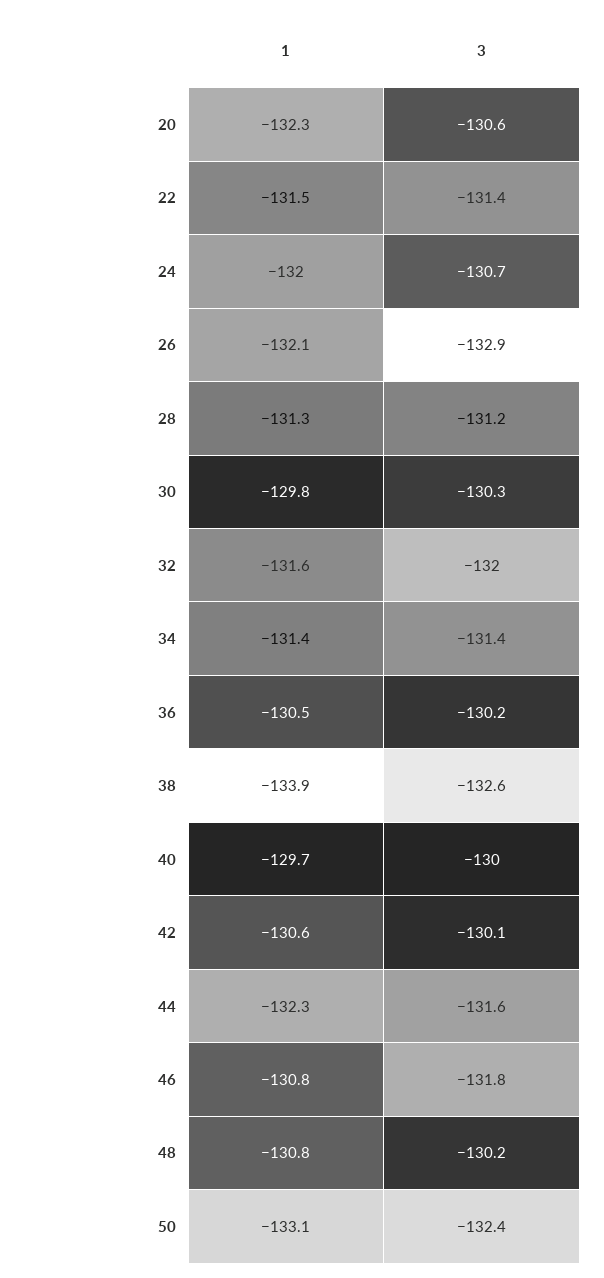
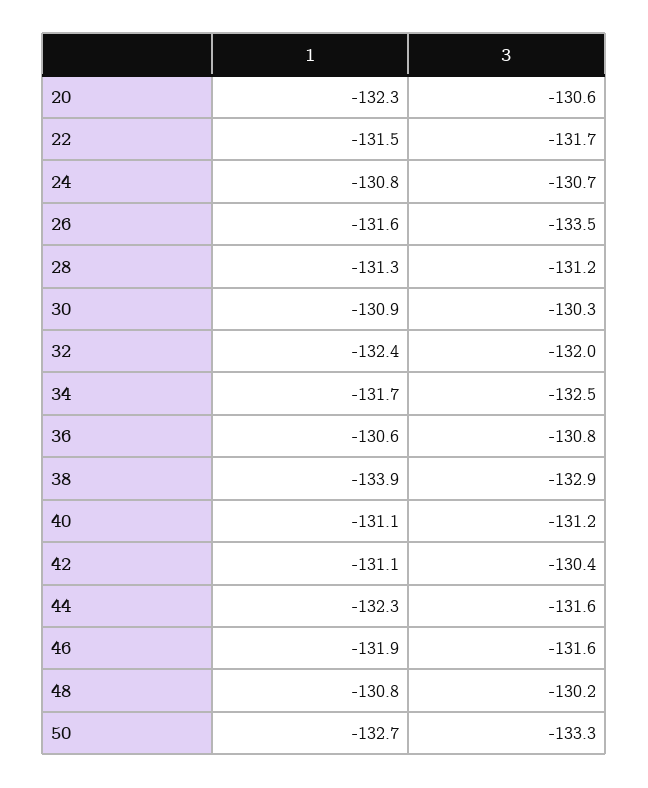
  {
    "1": {
      "20": -132.3,
      "22": -131.5,
-     "24": -132,
+     "24": -130.8,
-     "26": -132.1,
+     "26": -131.6,
      "28": -131.3,
-     "30": -129.8,
+     "30": -130.9,
-     "32": -131.6,
+     "32": -132.4,
-     "34": -131.4,
+     "34": -131.7,
-     "36": -130.5,
+     "36": -130.6,
      "38": -133.9,
-     "40": -129.7,
+     "40": -131.1,
-     "42": -130.6,
+     "42": -131.1,
      "44": -132.3,
-     "46": -130.8,
+     "46": -131.9,
      "48": -130.8,
-     "50": -133.1
+     "50": -132.7
    },
    "3": {
      "20": -130.6,
-     "22": -131.4,
+     "22": -131.7,
      "24": -130.7,
-     "26": -132.9,
+     "26": -133.5,
      "28": -131.2,
      "30": -130.3,
      "32": -132,
-     "34": -131.4,
+     "34": -132.5,
-     "36": -130.2,
+     "36": -130.8,
-     "38": -132.6,
+     "38": -132.9,
-     "40": -130,
+     "40": -131.2,
-     "42": -130.1,
+     "42": -130.4,
      "44": -131.6,
-     "46": -131.8,
+     "46": -131.6,
      "48": -130.2,
-     "50": -132.4
+     "50": -133.3
    }
  }

